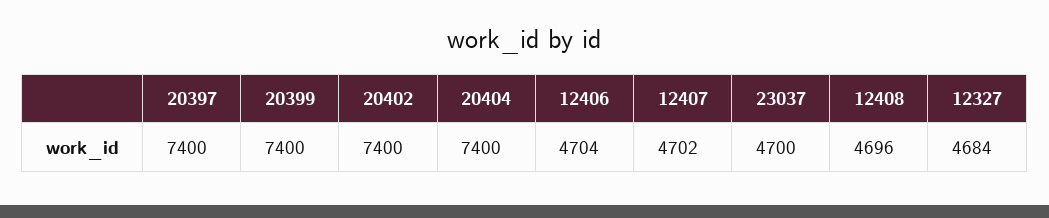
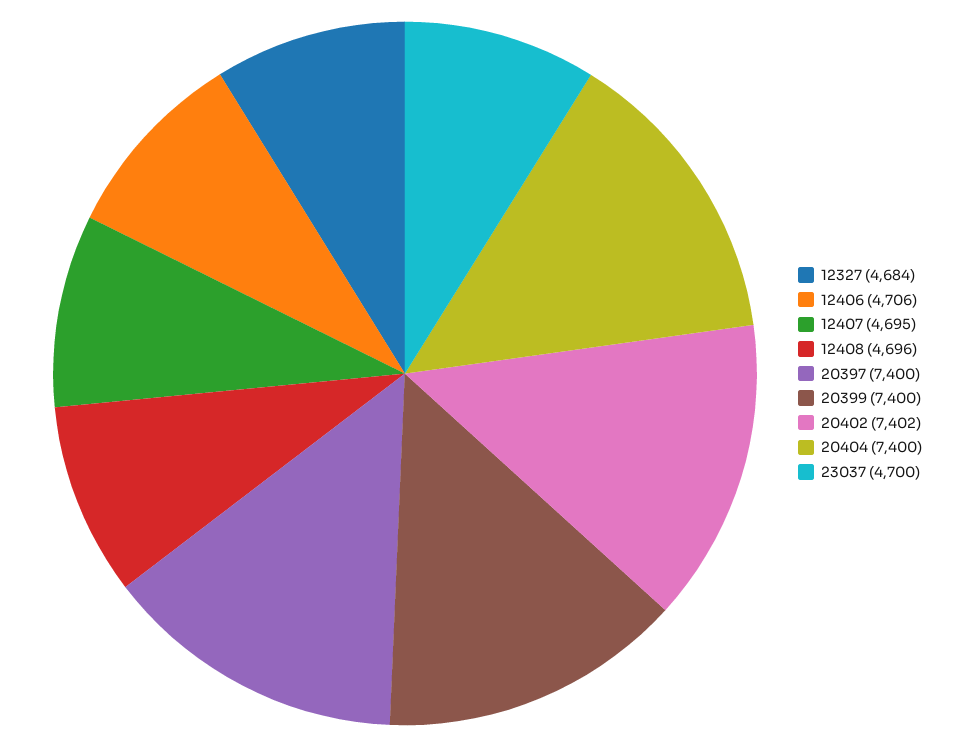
  {
    "20397": 7400,
    "20399": 7400,
-   "20402": 7400,
+   "20402": 7402,
    "20404": 7400,
-   "12406": 4704,
+   "12406": 4706,
-   "12407": 4702,
+   "12407": 4695,
    "23037": 4700,
    "12408": 4696,
    "12327": 4684
  }

